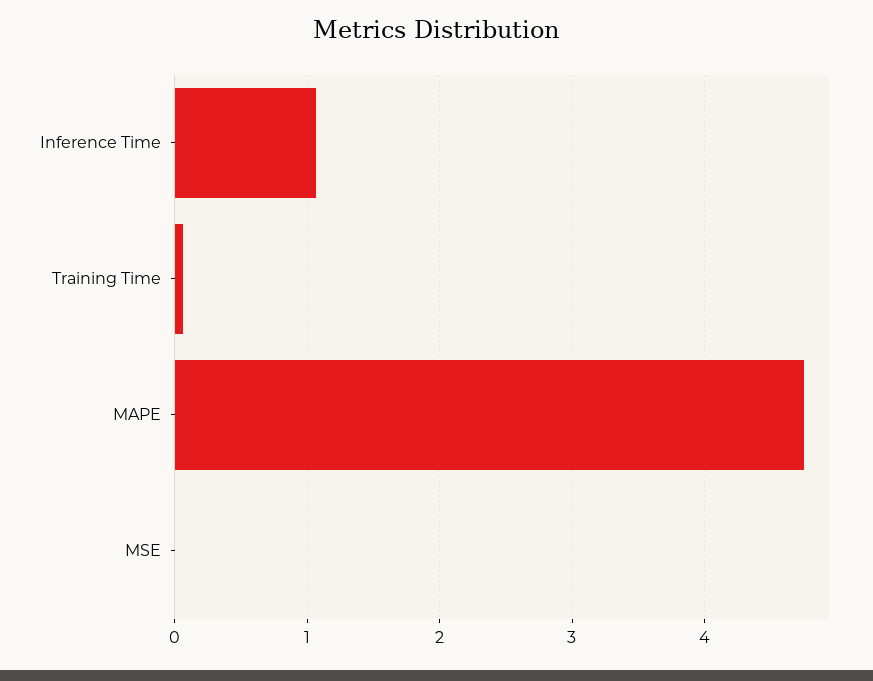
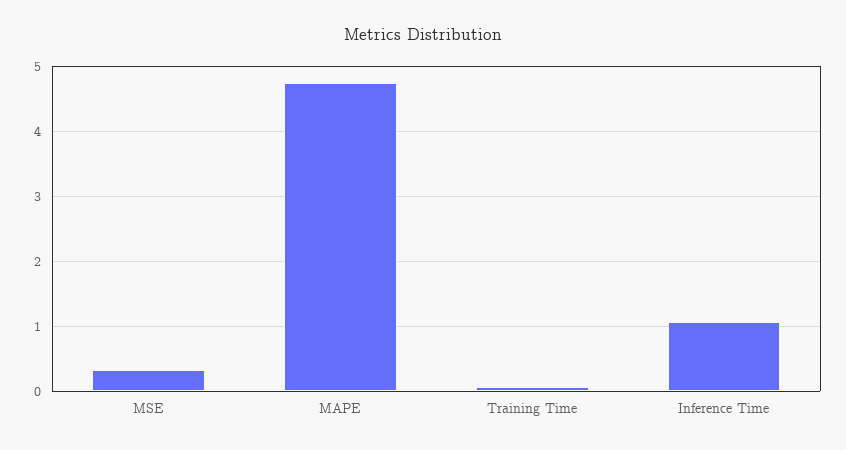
  {
    "Inference Time": 1.1,
    "Training Time": 0.1,
    "MAPE": 4.8,
-   "MSE": 0
+   "MSE": 0.3
  }

